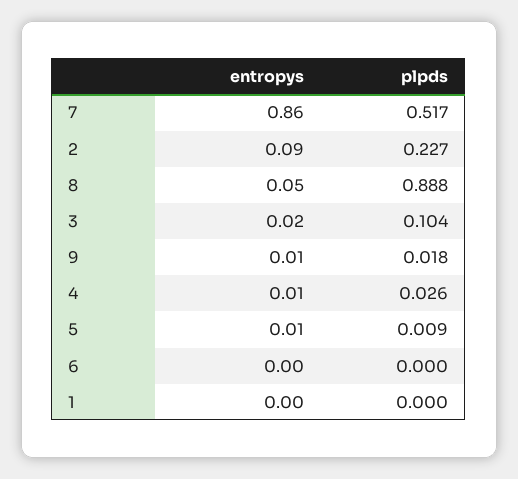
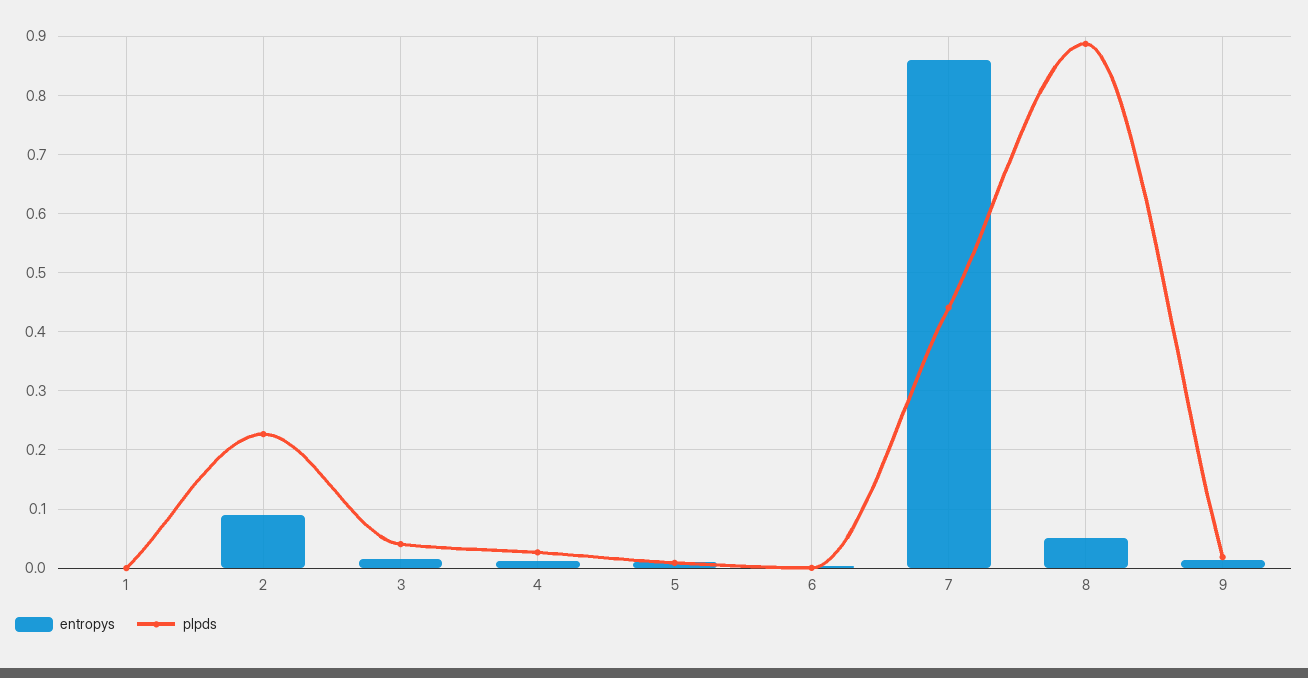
  {
    "entropys": {
      "7": 0.86,
      "2": 0.09,
      "8": 0.05,
      "3": 0.02,
      "9": 0.01,
      "4": 0.01,
      "5": 0.01,
      "6": 0,
      "1": 0
    },
    "plpds": {
-     "7": 0.517,
+     "7": 0.44,
      "2": 0.227,
      "8": 0.888,
-     "3": 0.104,
+     "3": 0.04,
      "9": 0.018,
      "4": 0.026,
      "5": 0.009,
      "6": 0,
      "1": 0
    }
  }

